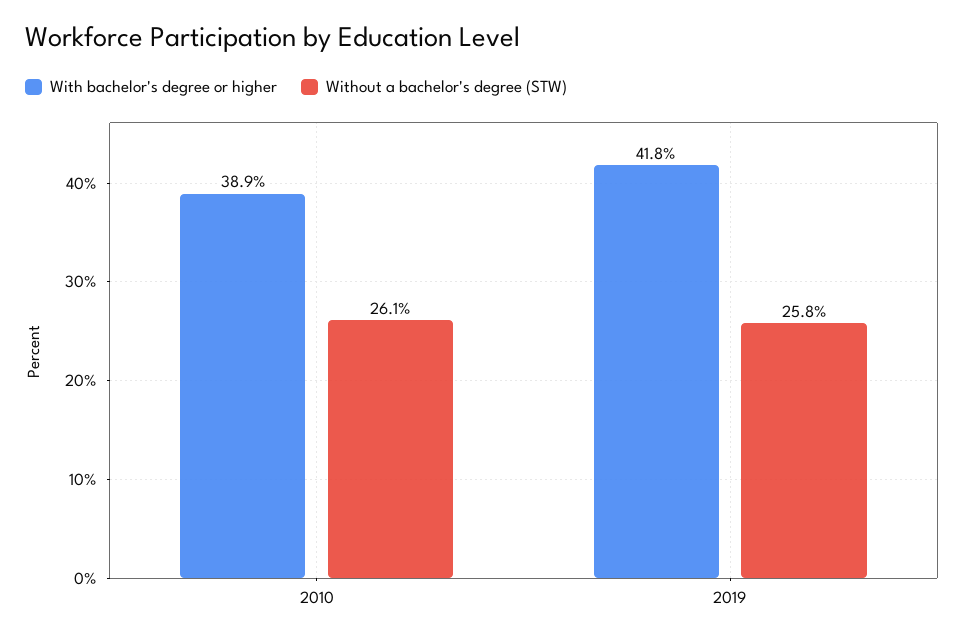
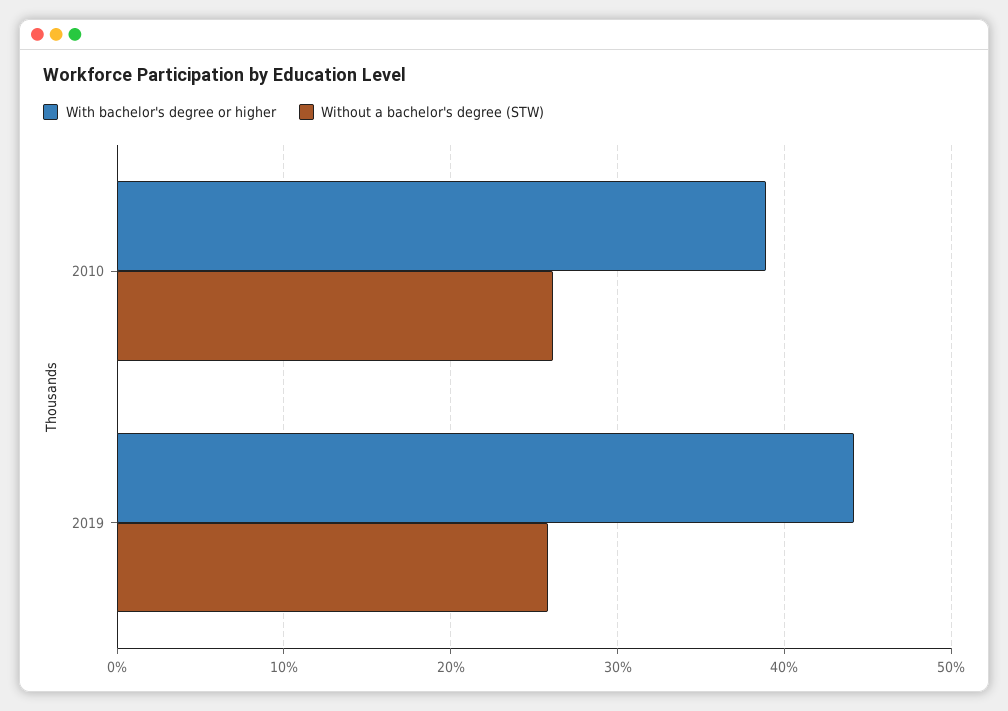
  {
    "With bachelor's degree or higher": {
      "2010": 38.9,
-     "2019": 41.8
+     "2019": 44
    },
    "Without a bachelor's degree (STW)": {
      "2010": 26.1,
      "2019": 25.8
    }
  }

